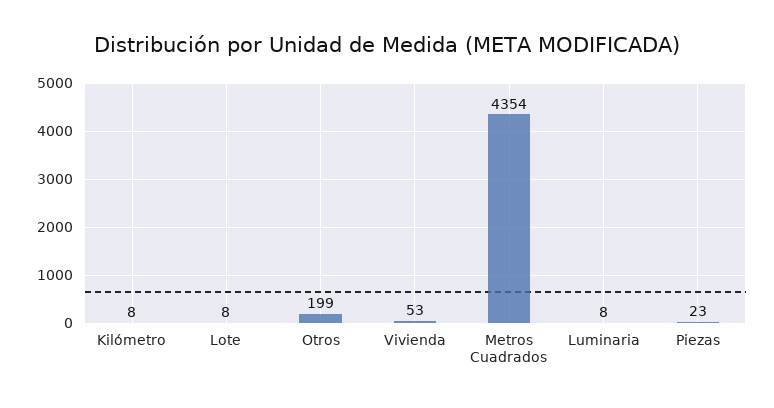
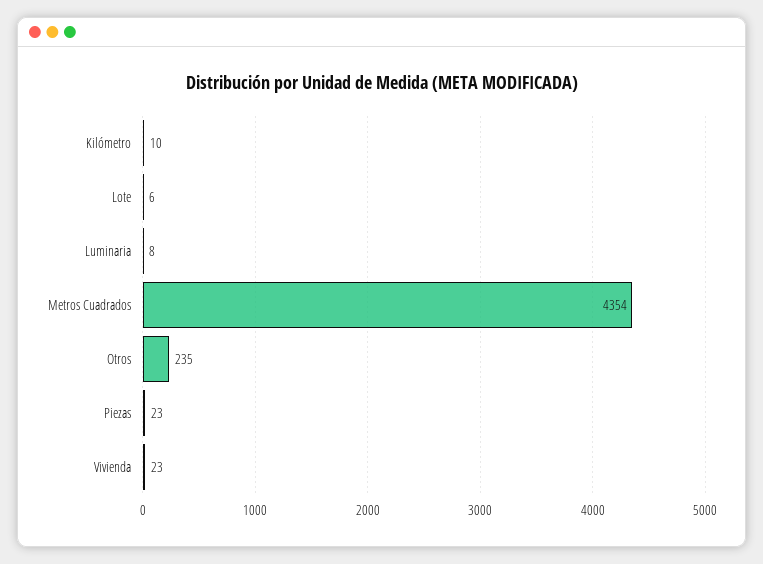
  {
-   "Kilómetro": 8,
+   "Kilómetro": 10,
-   "Lote": 8,
+   "Lote": 6,
-   "Otros": 199,
+   "Otros": 235,
-   "Vivienda": 53,
+   "Vivienda": 23,
    "Metros Cuadrados": 4354,
    "Luminaria": 8,
    "Piezas": 23
  }

